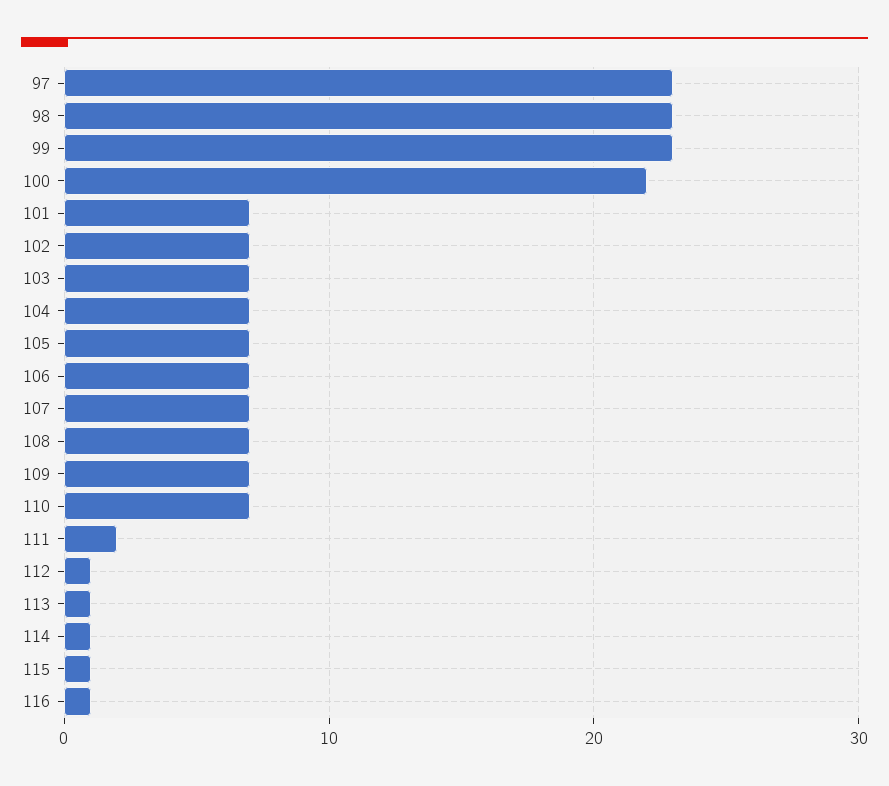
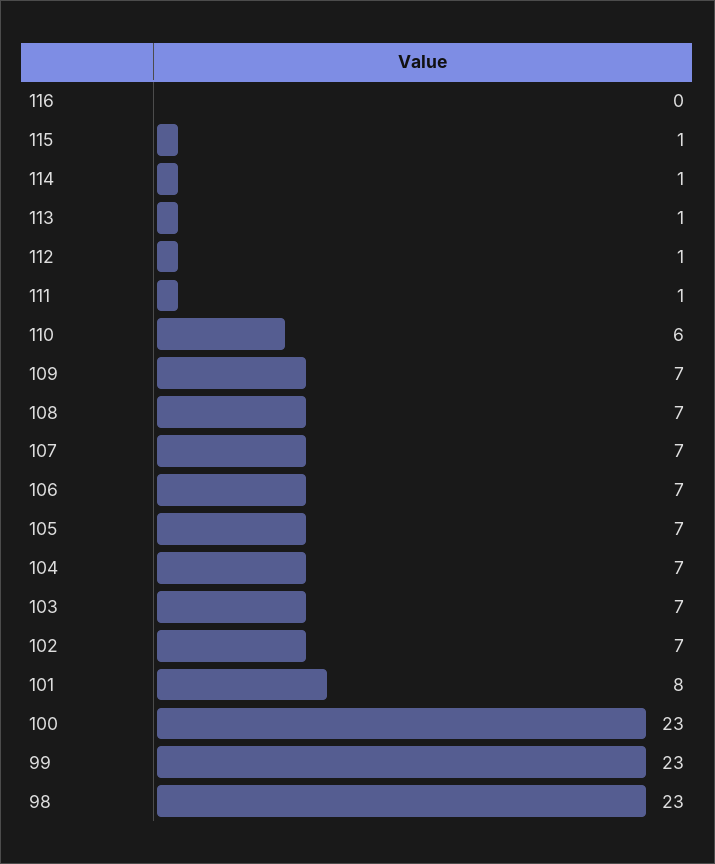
  {
-   "97": 23,
    "98": 23,
    "99": 23,
-   "100": 22,
+   "100": 23,
-   "101": 7,
+   "101": 8,
    "102": 7,
    "103": 7,
    "104": 7,
    "105": 7,
    "106": 7,
    "107": 7,
    "108": 7,
    "109": 7,
-   "110": 7,
+   "110": 6,
-   "111": 2,
+   "111": 1,
    "112": 1,
    "113": 1,
    "114": 1,
    "115": 1,
-   "116": 1
+   "116": 0
  }

